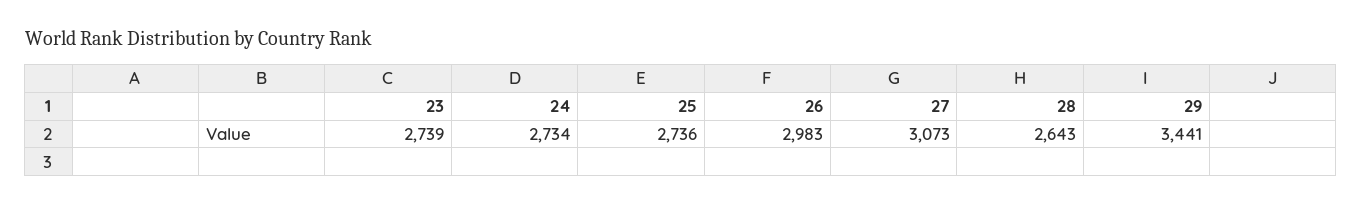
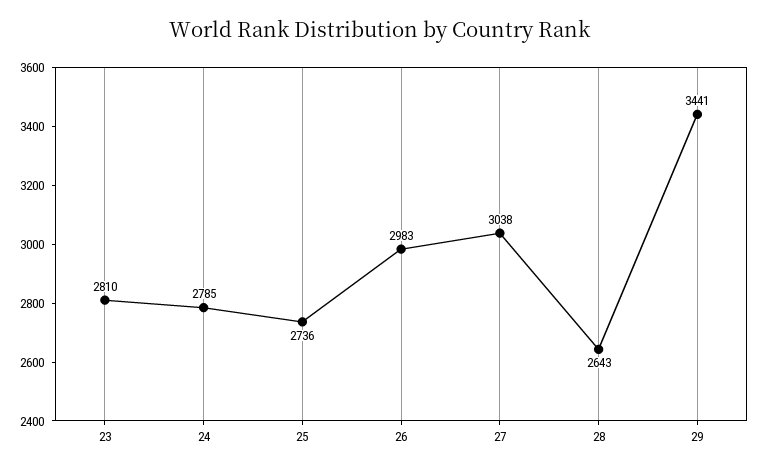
  {
-   "23": 2739,
+   "23": 2810,
-   "24": 2734,
+   "24": 2785,
    "25": 2736,
    "26": 2983,
-   "27": 3073,
+   "27": 3038,
    "28": 2643,
    "29": 3441
  }

